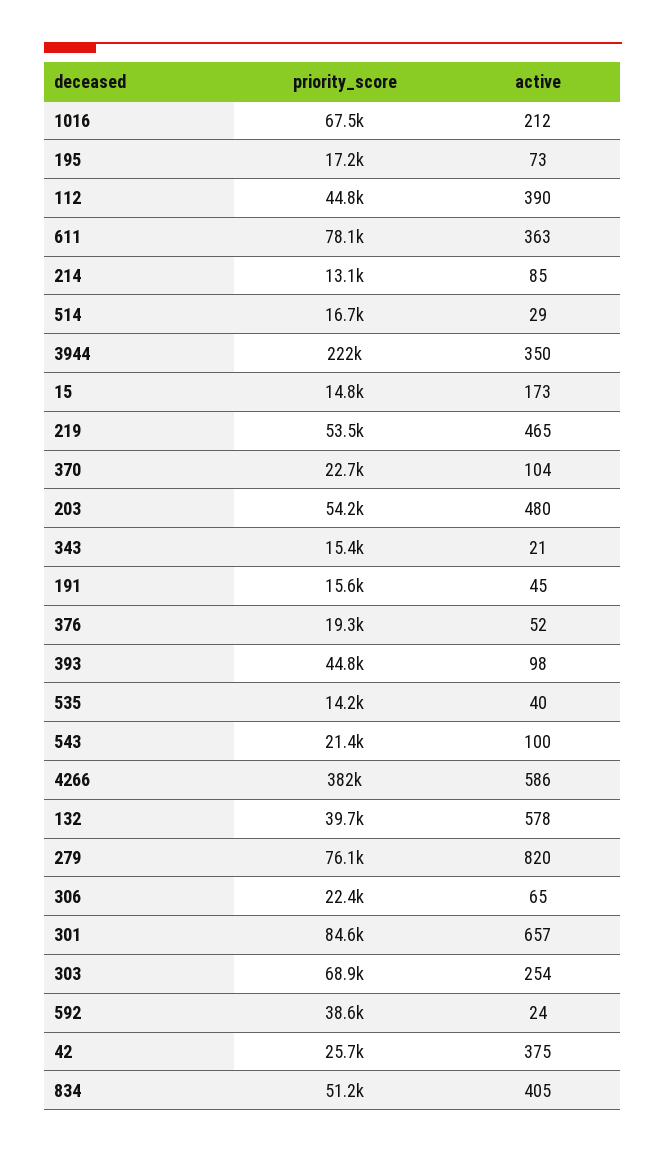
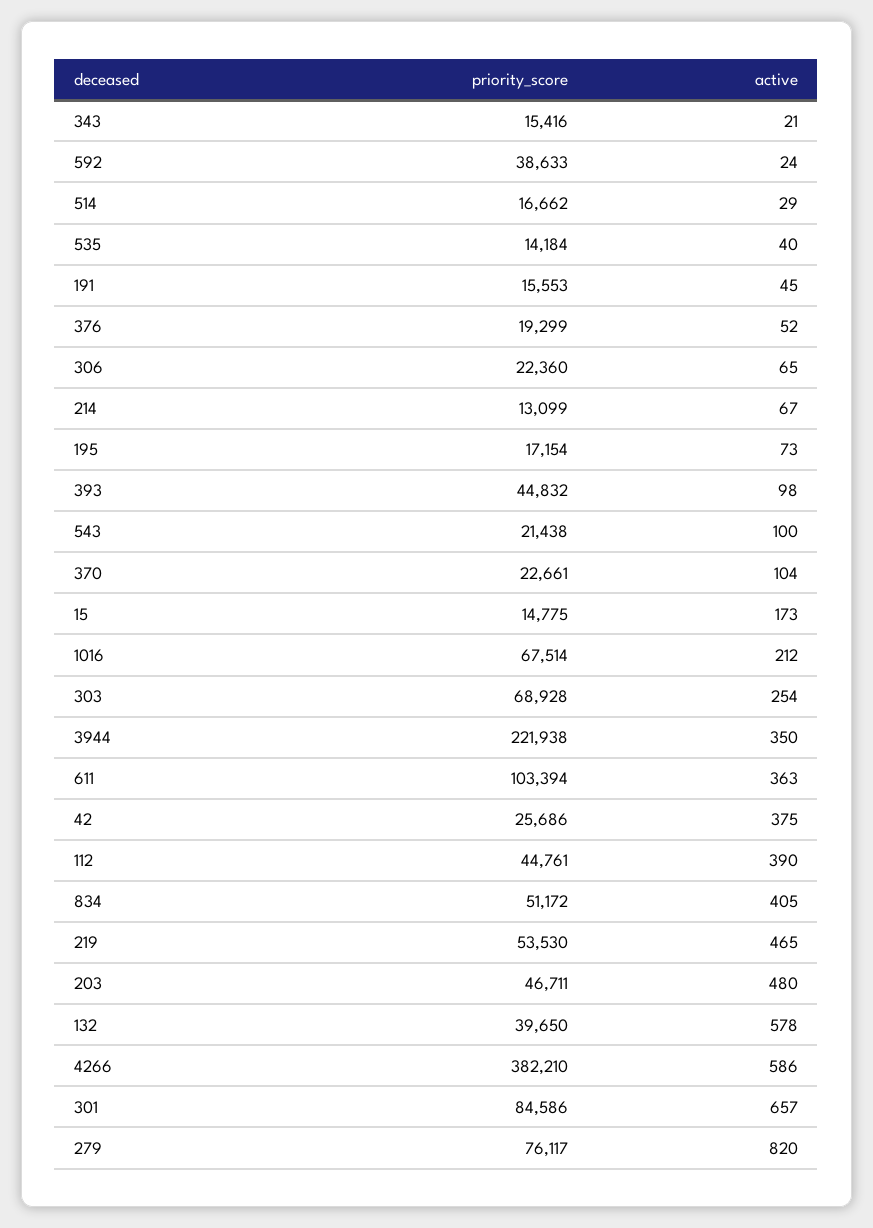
  {
    "priority_score": {
      "1016": 67514,
      "195": 17154,
      "112": 44761,
-     "611": 78100,
+     "611": 103394,
      "214": 13099,
      "514": 16662,
      "3944": 221938,
      "15": 14775,
      "219": 53530,
      "370": 22661,
-     "203": 54200,
+     "203": 46711,
      "343": 15416,
      "191": 15553,
      "376": 19299,
      "393": 44832,
      "535": 14184,
      "543": 21438,
      "4266": 382210,
      "132": 39650,
      "279": 76117,
      "306": 22360,
      "301": 84586,
      "303": 68928,
      "592": 38633,
      "42": 25686,
      "834": 51172
    },
    "active": {
      "1016": 212,
      "195": 73,
      "112": 390,
      "611": 363,
-     "214": 85,
+     "214": 67,
      "514": 29,
      "3944": 350,
      "15": 173,
      "219": 465,
      "370": 104,
      "203": 480,
      "343": 21,
      "191": 45,
      "376": 52,
      "393": 98,
      "535": 40,
      "543": 100,
      "4266": 586,
      "132": 578,
      "279": 820,
      "306": 65,
      "301": 657,
      "303": 254,
      "592": 24,
      "42": 375,
      "834": 405
    }
  }

